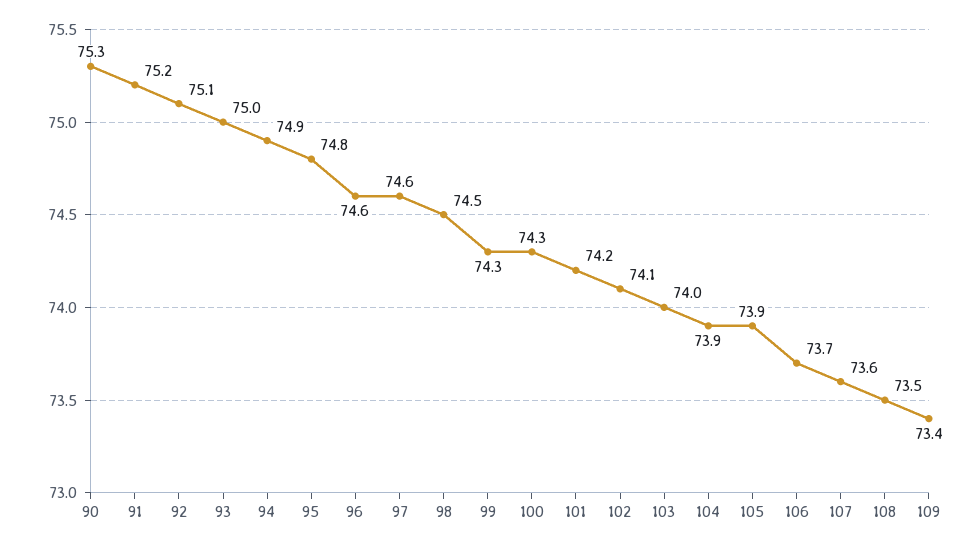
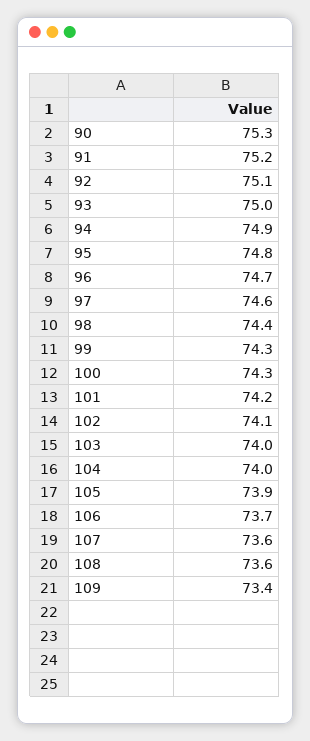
  {
    "90": 75.3,
    "91": 75.2,
    "92": 75.1,
    "93": 75,
    "94": 74.9,
    "95": 74.8,
-   "96": 74.6,
+   "96": 74.7,
    "97": 74.6,
-   "98": 74.5,
+   "98": 74.4,
    "99": 74.3,
    "100": 74.3,
    "101": 74.2,
    "102": 74.1,
    "103": 74,
-   "104": 73.9,
+   "104": 74,
    "105": 73.9,
    "106": 73.7,
    "107": 73.6,
-   "108": 73.5,
+   "108": 73.6,
    "109": 73.4
  }

